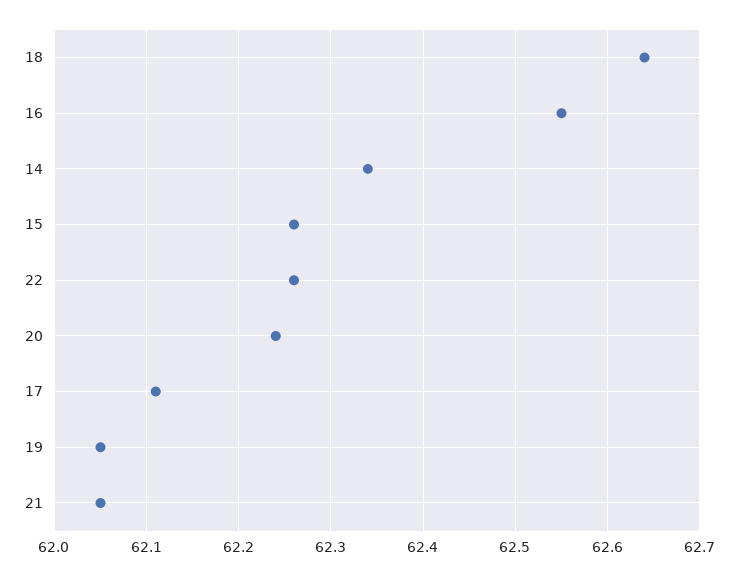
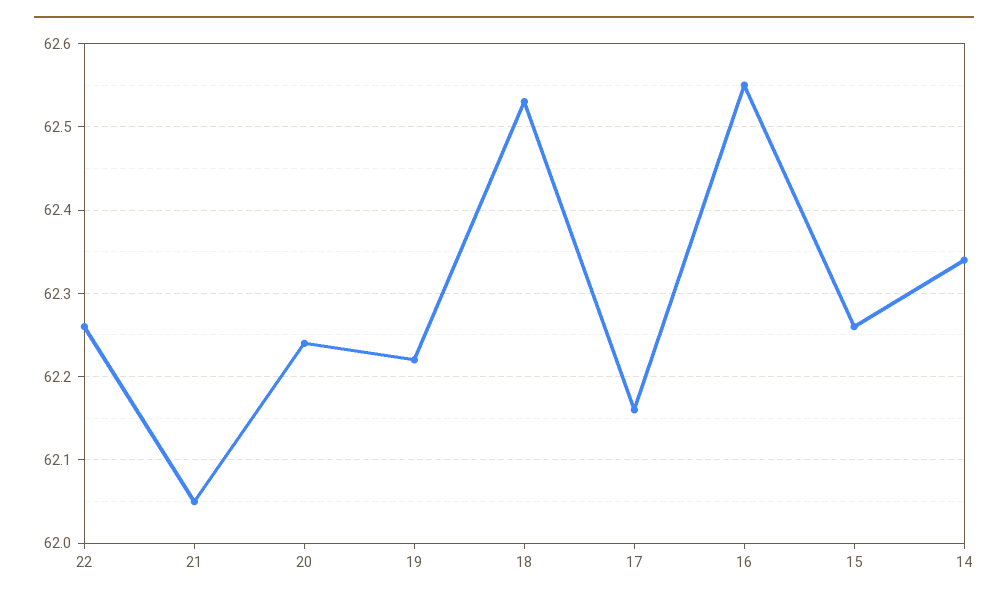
  {
-   "18": 62.64,
+   "18": 62.53,
    "16": 62.55,
    "14": 62.34,
    "15": 62.26,
    "22": 62.26,
    "20": 62.24,
-   "17": 62.11,
+   "17": 62.16,
-   "19": 62.05,
+   "19": 62.22,
    "21": 62.05
  }

